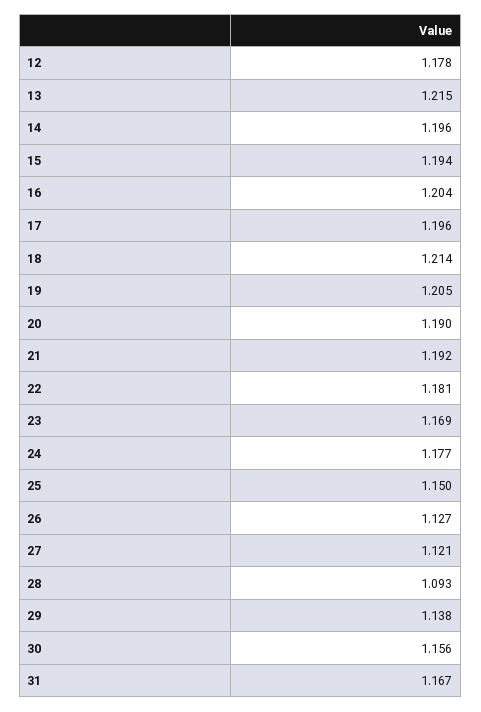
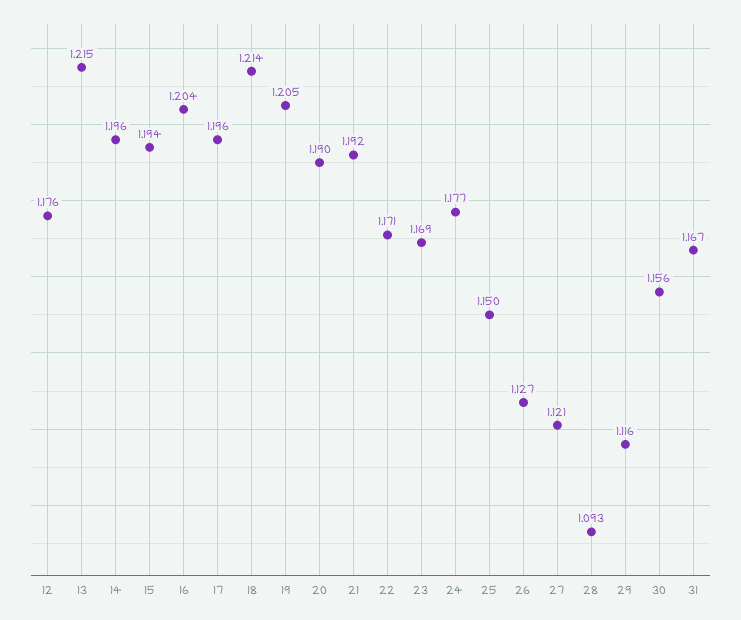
  {
-   "12": 1.178,
+   "12": 1.176,
    "13": 1.215,
    "14": 1.196,
    "15": 1.194,
    "16": 1.204,
    "17": 1.196,
    "18": 1.214,
    "19": 1.205,
    "20": 1.19,
    "21": 1.192,
-   "22": 1.181,
+   "22": 1.171,
    "23": 1.169,
    "24": 1.177,
    "25": 1.15,
    "26": 1.127,
    "27": 1.121,
    "28": 1.093,
-   "29": 1.138,
+   "29": 1.116,
    "30": 1.156,
    "31": 1.167
  }

